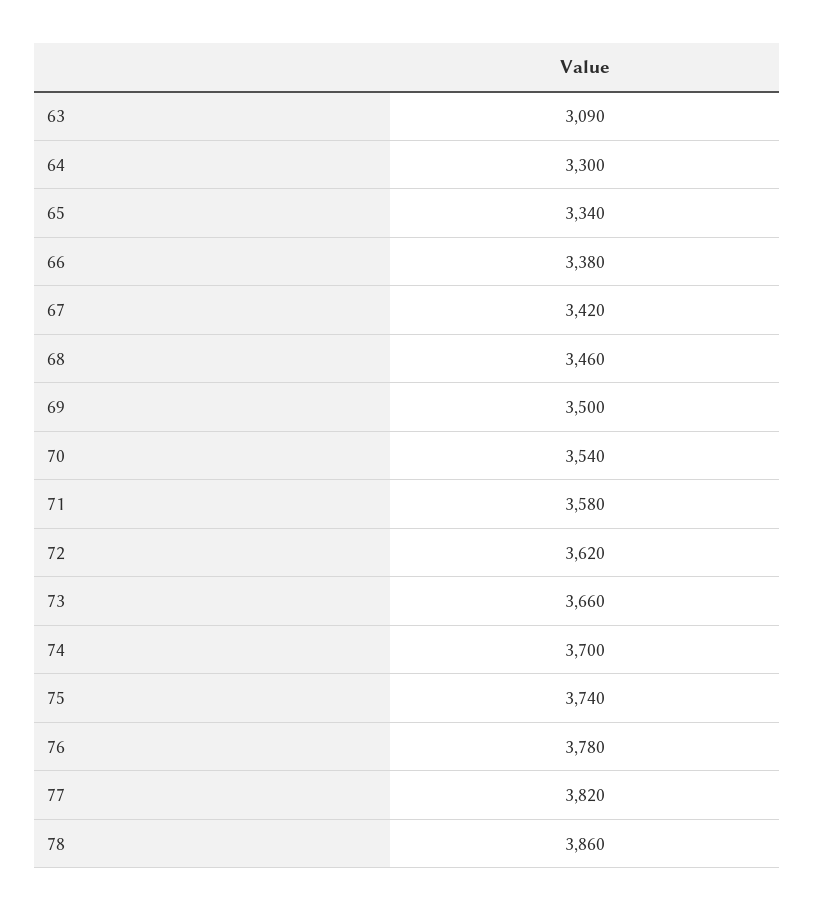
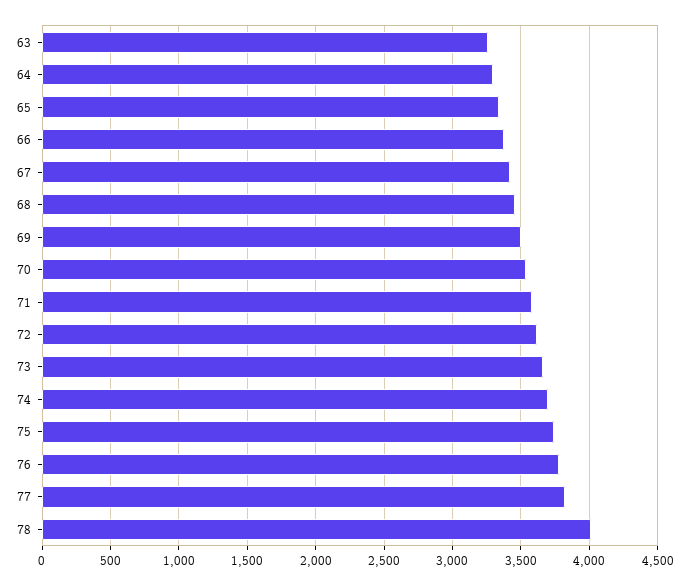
  {
-   "63": 3090,
+   "63": 3250,
    "64": 3300,
    "65": 3340,
    "66": 3380,
    "67": 3420,
    "68": 3460,
    "69": 3500,
    "70": 3540,
    "71": 3580,
    "72": 3620,
    "73": 3660,
    "74": 3700,
    "75": 3740,
    "76": 3780,
    "77": 3820,
-   "78": 3860
+   "78": 4000
  }

